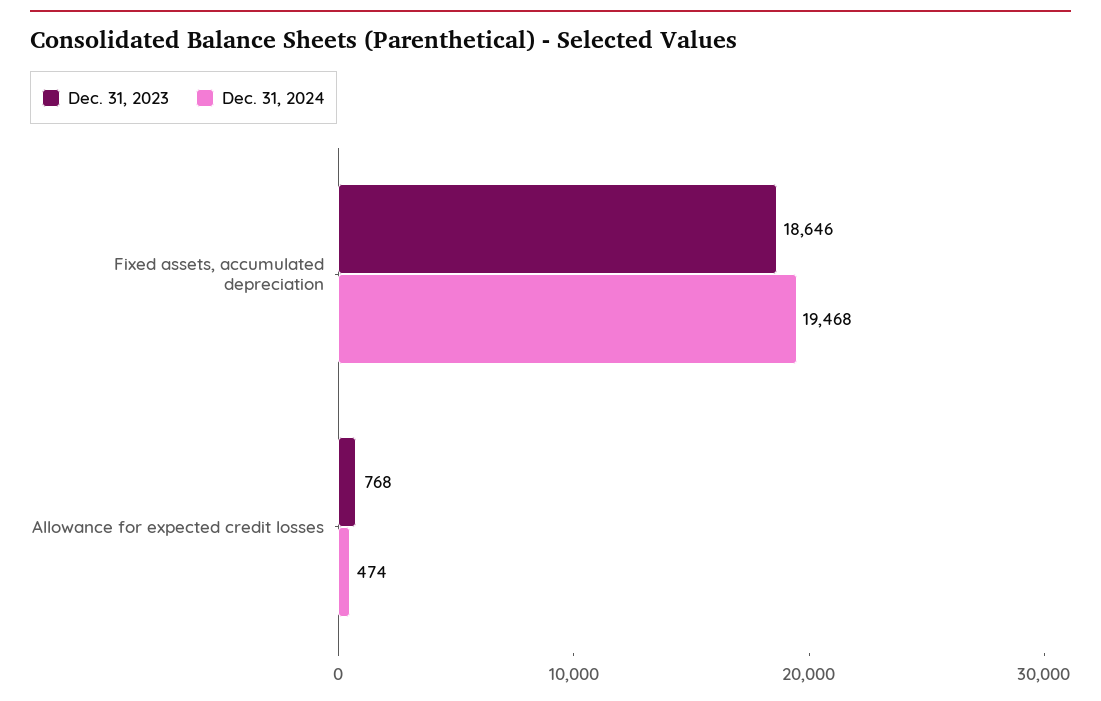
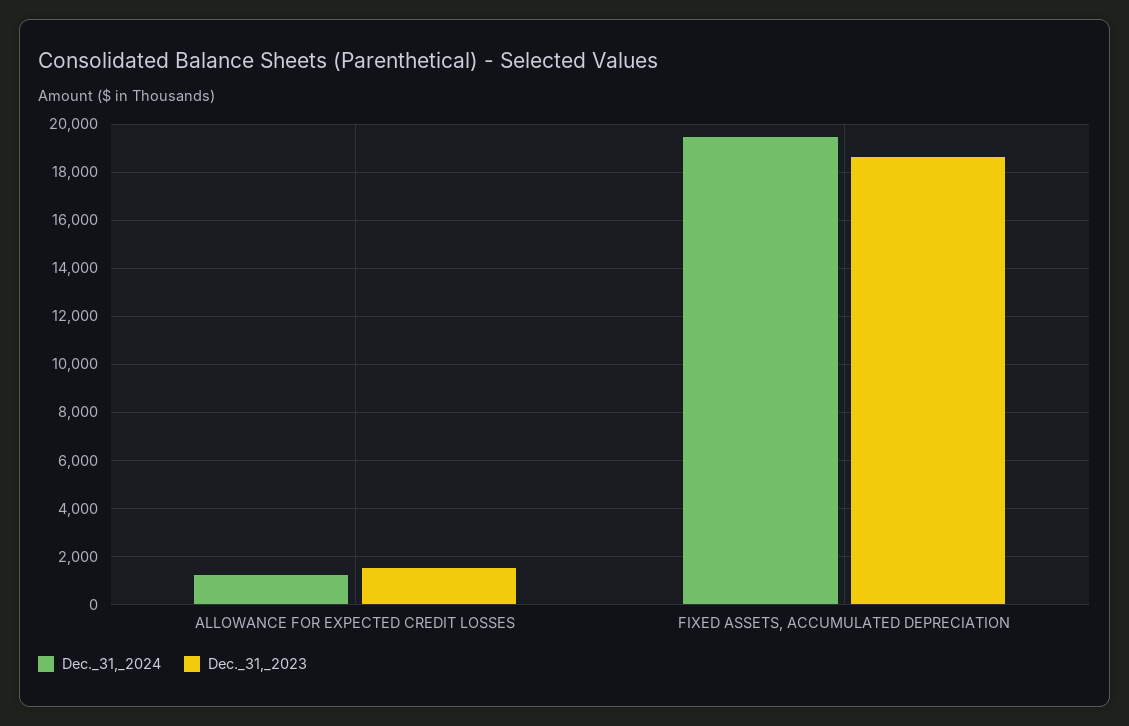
  {
    "Dec. 31, 2023": {
      "Fixed assets, accumulated depreciation": 18646,
-     "Allowance for expected credit losses": 768
+     "Allowance for expected credit losses": 1500
    },
    "Dec. 31, 2024": {
      "Fixed assets, accumulated depreciation": 19468,
-     "Allowance for expected credit losses": 474
+     "Allowance for expected credit losses": 1250
    }
  }

